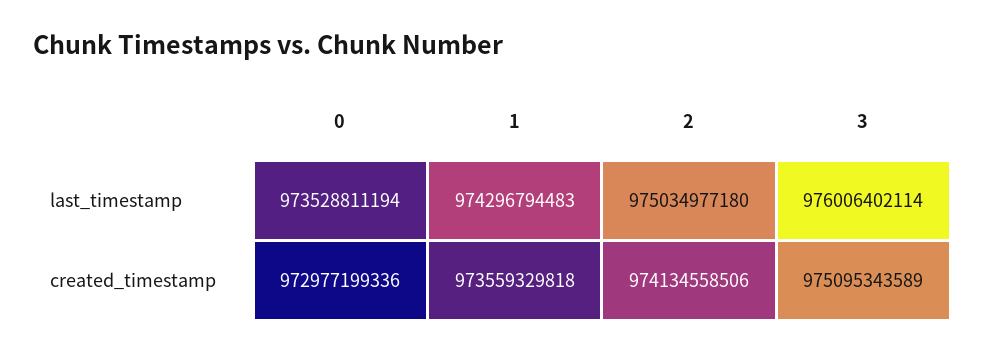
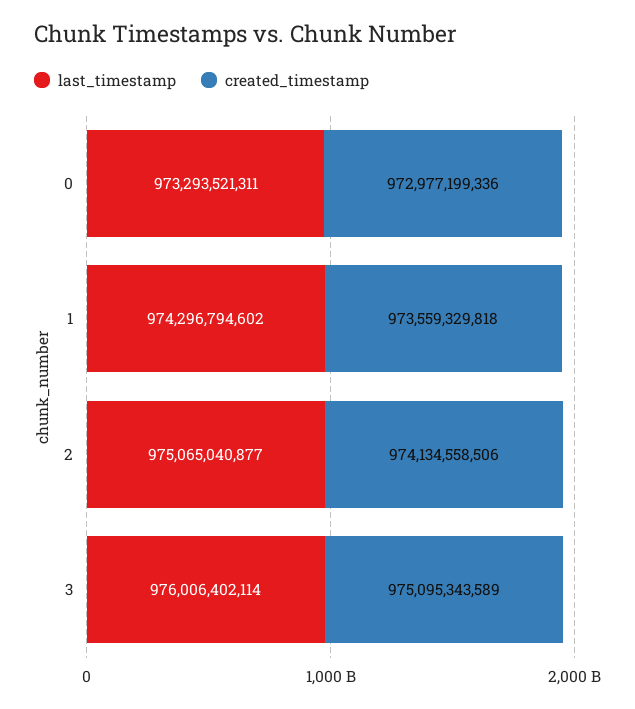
  {
    "last_timestamp": {
-     "0": 973528811194,
+     "0": 973293521311,
-     "1": 974296794483,
+     "1": 974296794602,
-     "2": 975034977180,
+     "2": 975065040877,
      "3": 976006402114
    },
    "created_timestamp": {
      "0": 972977199336,
      "1": 973559329818,
      "2": 974134558506,
      "3": 975095343589
    }
  }

